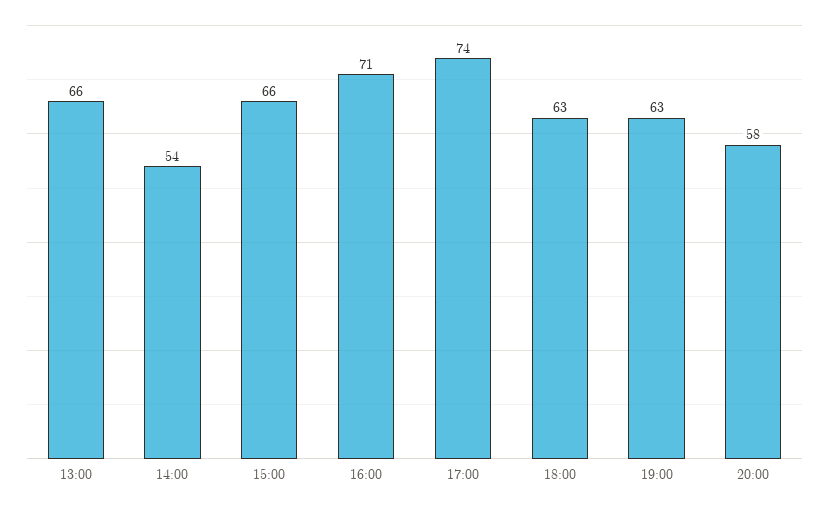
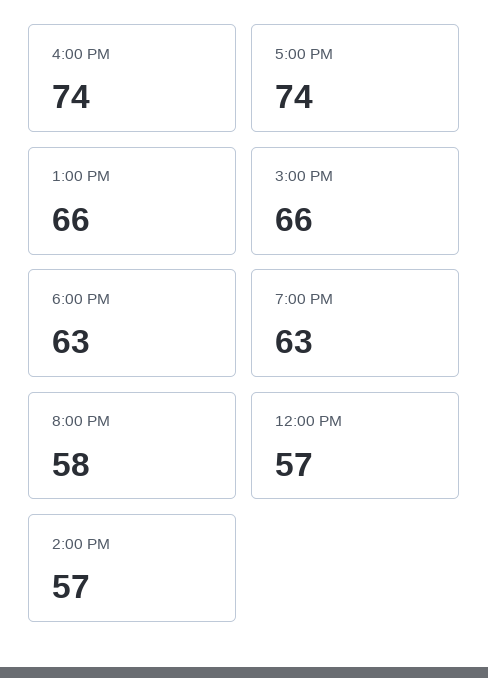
  {
    "13:00": 66,
-   "14:00": 54,
+   "14:00": 57,
    "15:00": 66,
-   "16:00": 71,
+   "16:00": 74,
    "17:00": 74,
    "18:00": 63,
    "19:00": 63,
-   "20:00": 58
+   "20:00": 58,
+   "12:00 PM": 57
  }

